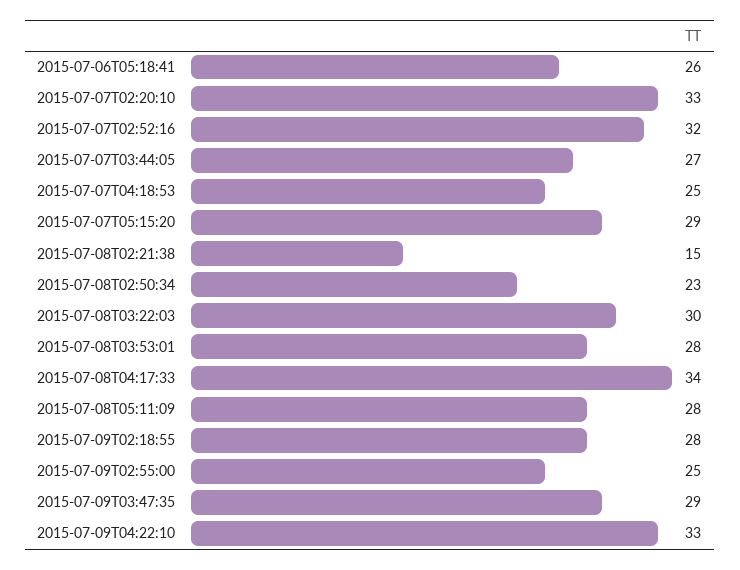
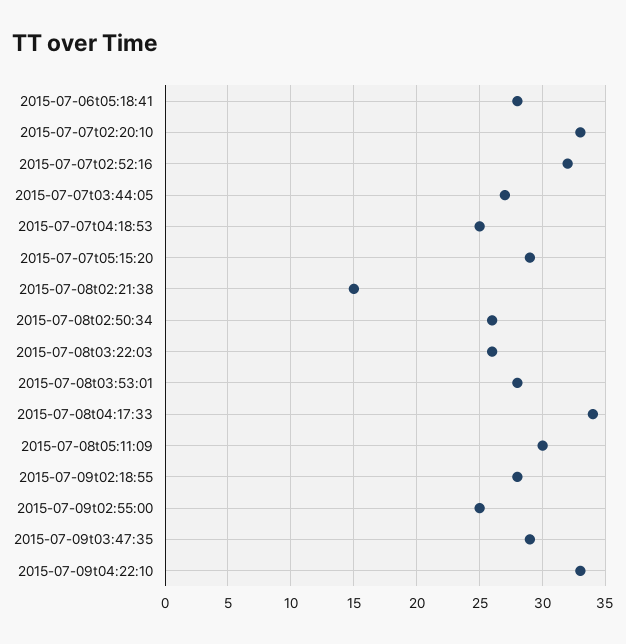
  {
-   "2015-07-06T05:18:41": 26,
+   "2015-07-06T05:18:41": 28,
    "2015-07-07T02:20:10": 33,
    "2015-07-07T02:52:16": 32,
    "2015-07-07T03:44:05": 27,
    "2015-07-07T04:18:53": 25,
    "2015-07-07T05:15:20": 29,
    "2015-07-08T02:21:38": 15,
-   "2015-07-08T02:50:34": 23,
+   "2015-07-08T02:50:34": 26,
-   "2015-07-08T03:22:03": 30,
+   "2015-07-08T03:22:03": 26,
    "2015-07-08T03:53:01": 28,
    "2015-07-08T04:17:33": 34,
-   "2015-07-08T05:11:09": 28,
+   "2015-07-08T05:11:09": 30,
    "2015-07-09T02:18:55": 28,
    "2015-07-09T02:55:00": 25,
    "2015-07-09T03:47:35": 29,
    "2015-07-09T04:22:10": 33
  }

